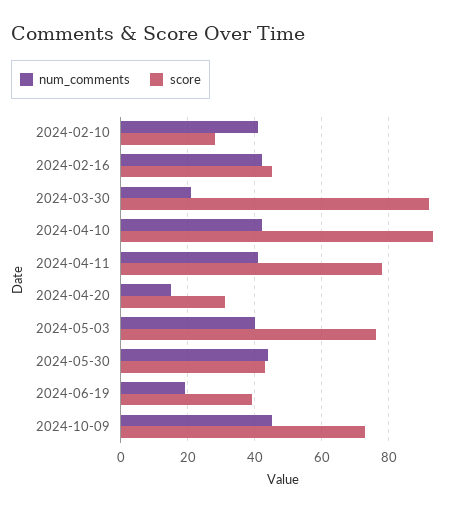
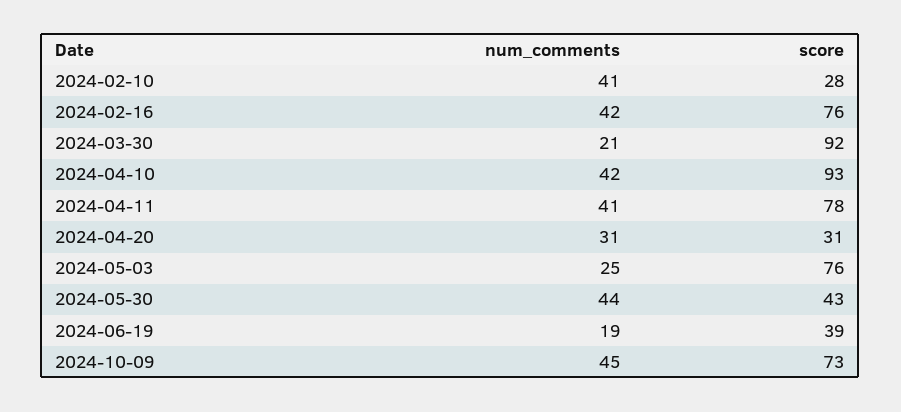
  {
    "num_comments": {
      "2024-02-10": 41,
      "2024-02-16": 42,
      "2024-03-30": 21,
      "2024-04-10": 42,
      "2024-04-11": 41,
-     "2024-04-20": 15,
+     "2024-04-20": 31,
-     "2024-05-03": 40,
+     "2024-05-03": 25,
      "2024-05-30": 44,
      "2024-06-19": 19,
      "2024-10-09": 45
    },
    "score": {
      "2024-02-10": 28,
-     "2024-02-16": 45,
+     "2024-02-16": 76,
      "2024-03-30": 92,
      "2024-04-10": 93,
      "2024-04-11": 78,
      "2024-04-20": 31,
      "2024-05-03": 76,
      "2024-05-30": 43,
      "2024-06-19": 39,
      "2024-10-09": 73
    }
  }

